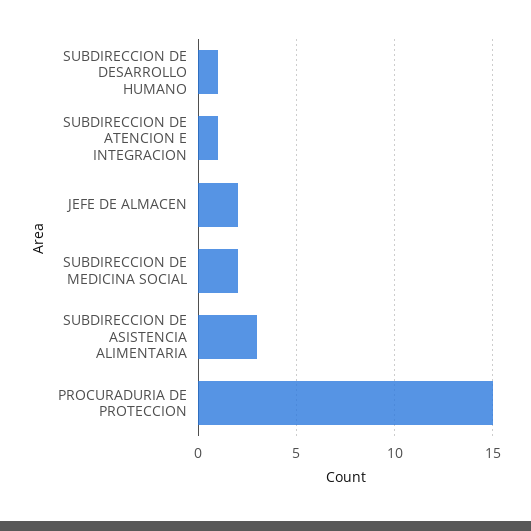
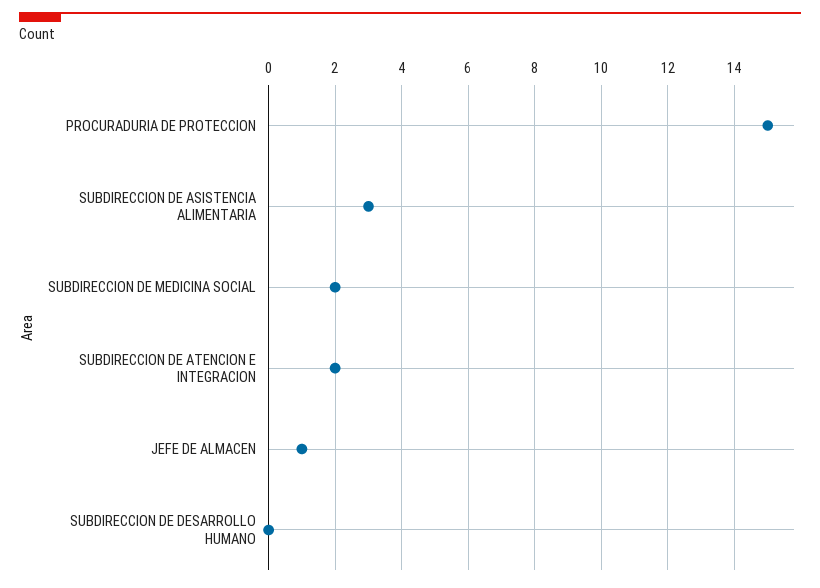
  {
-   "SUBDIRECCION DE DESARROLLO HUMANO": 1,
+   "SUBDIRECCION DE DESARROLLO HUMANO": 0,
-   "SUBDIRECCION DE ATENCION E INTEGRACION": 1,
+   "SUBDIRECCION DE ATENCION E INTEGRACION": 2,
-   "JEFE DE ALMACEN": 2,
+   "JEFE DE ALMACEN": 1,
    "SUBDIRECCION DE MEDICINA SOCIAL": 2,
    "SUBDIRECCION DE ASISTENCIA ALIMENTARIA": 3,
    "PROCURADURIA DE PROTECCION": 15
  }

